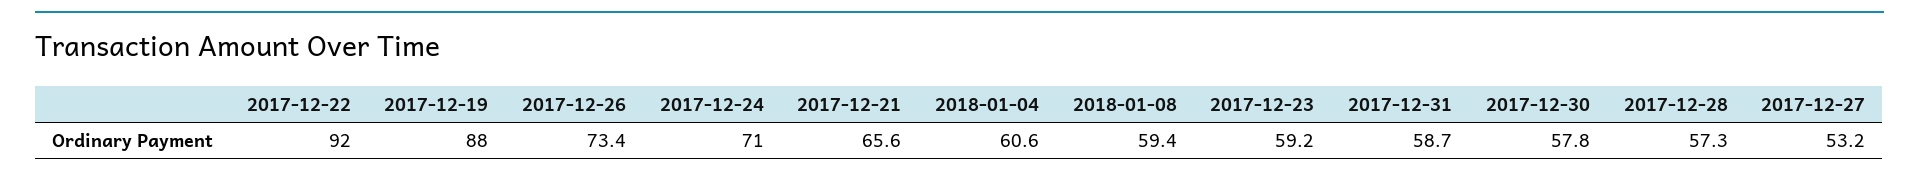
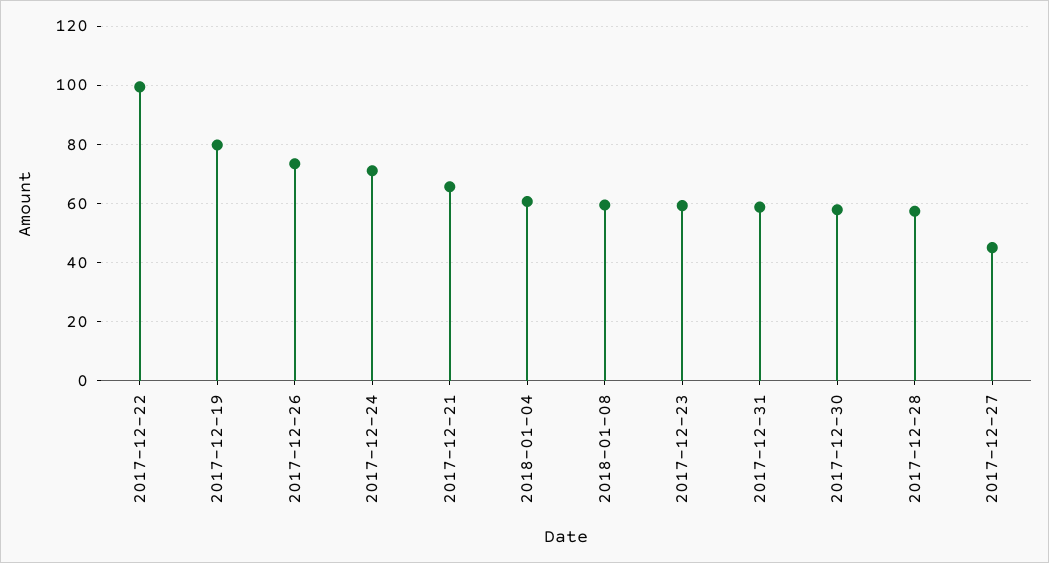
  {
-   "2017-12-22": 92,
+   "2017-12-22": 100,
-   "2017-12-19": 88,
+   "2017-12-19": 80,
    "2017-12-26": 73.4,
    "2017-12-24": 71,
    "2017-12-21": 65.6,
    "2018-01-04": 60.6,
    "2018-01-08": 59.4,
    "2017-12-23": 59.2,
    "2017-12-31": 58.7,
    "2017-12-30": 57.8,
    "2017-12-28": 57.3,
-   "2017-12-27": 53.2
+   "2017-12-27": 45
  }

